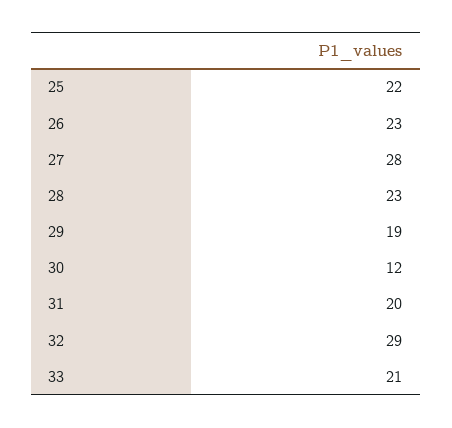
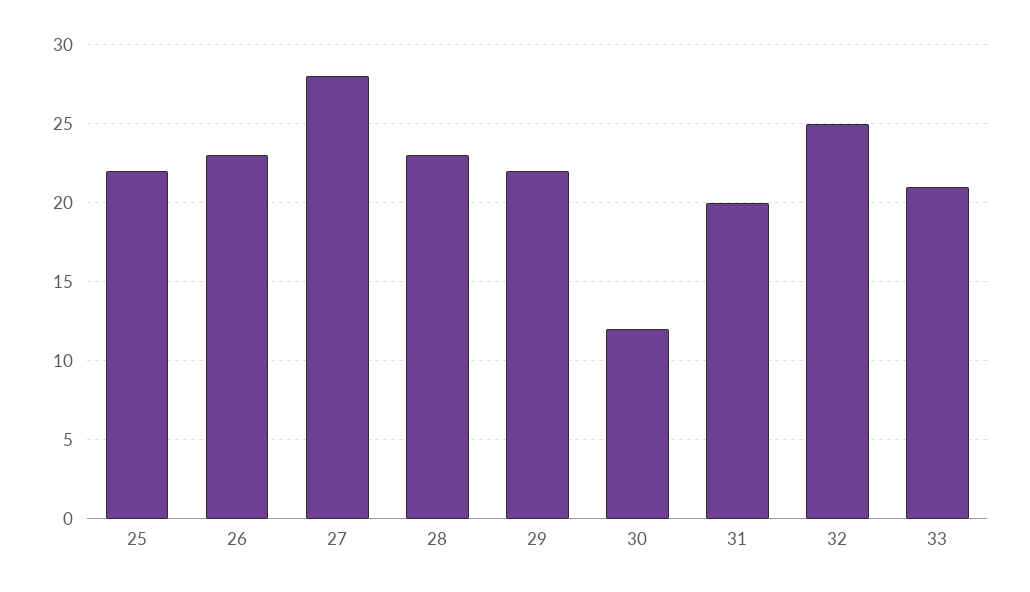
  {
    "25": 22,
    "26": 23,
    "27": 28,
    "28": 23,
-   "29": 19,
+   "29": 22,
    "30": 12,
    "31": 20,
-   "32": 29,
+   "32": 25,
    "33": 21
  }

